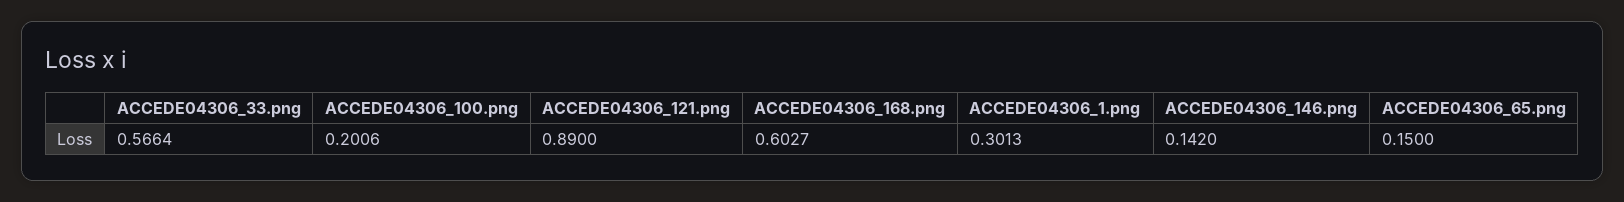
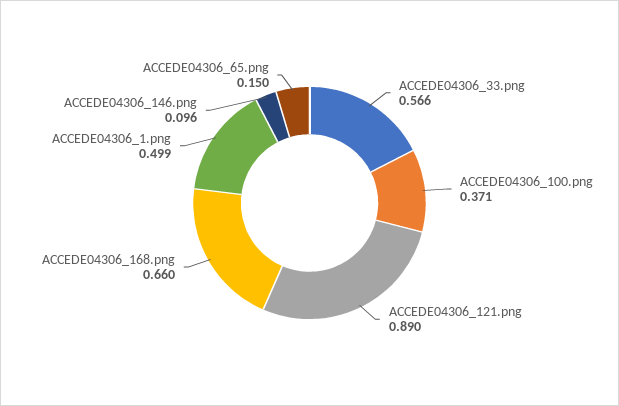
  {
    "ACCEDE04306_33.png": 0.5664,
-   "ACCEDE04306_100.png": 0.2006,
+   "ACCEDE04306_100.png": 0.371,
    "ACCEDE04306_121.png": 0.89,
-   "ACCEDE04306_168.png": 0.6027,
+   "ACCEDE04306_168.png": 0.66,
-   "ACCEDE04306_1.png": 0.3013,
+   "ACCEDE04306_1.png": 0.499,
-   "ACCEDE04306_146.png": 0.142,
+   "ACCEDE04306_146.png": 0.096,
    "ACCEDE04306_65.png": 0.15
  }

